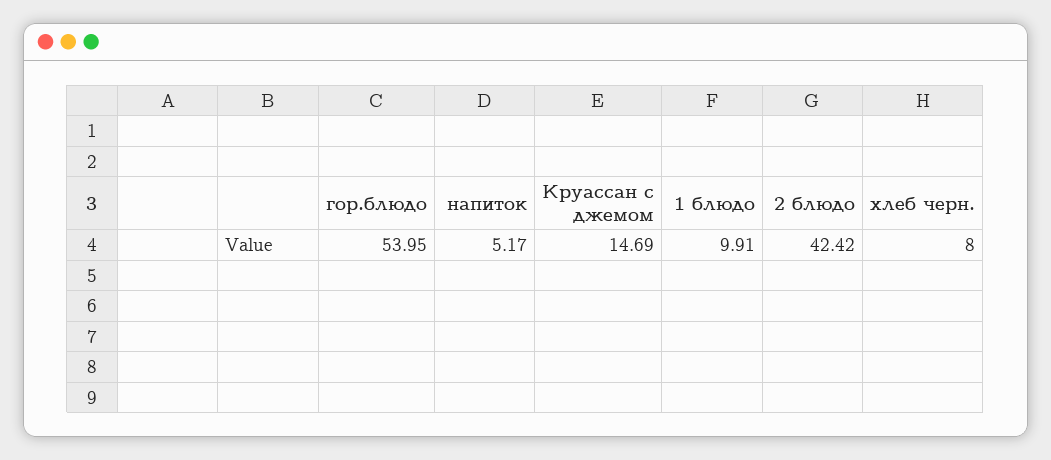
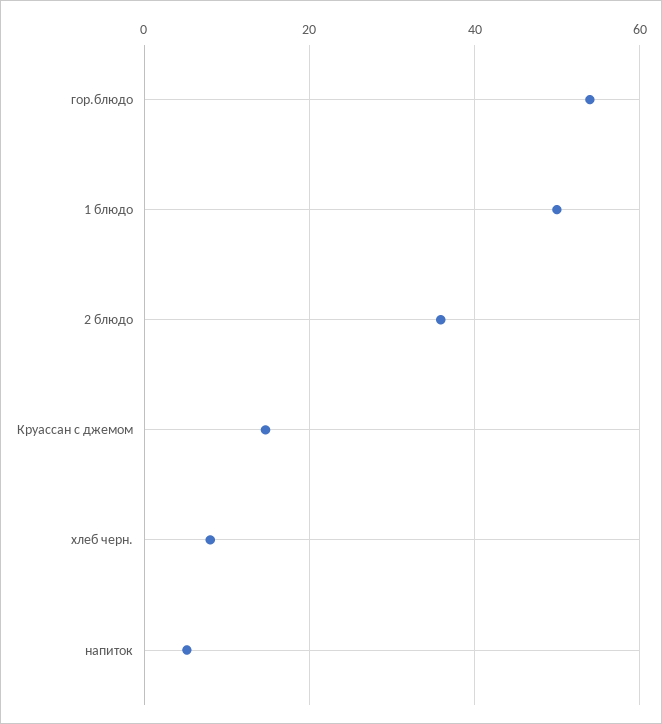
  {
    "гор.блюдо": 53.95,
    "напиток": 5.17,
    "Круассан с джемом": 14.69,
-   "1 блюдо": 9.91,
+   "1 блюдо": 50,
-   "2 блюдо": 42.42,
+   "2 блюдо": 36,
    "хлеб черн.": 8
  }

